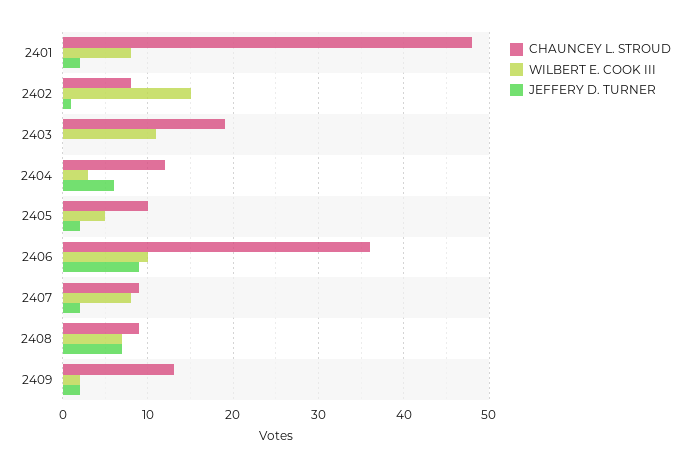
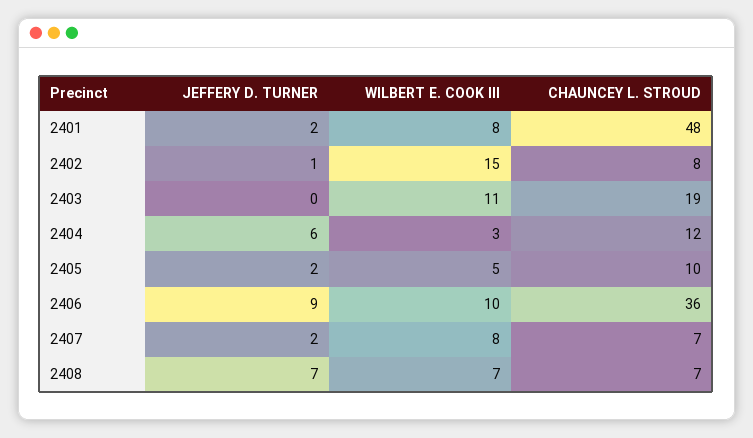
  {
    "CHAUNCEY L. STROUD": {
      "2401": 48,
      "2402": 8,
      "2403": 19,
      "2404": 12,
      "2405": 10,
      "2406": 36,
-     "2407": 9,
+     "2407": 7,
-     "2408": 9,
+     "2408": 7
-     "2409": 13
    },
    "WILBERT E. COOK III": {
      "2401": 8,
      "2402": 15,
      "2403": 11,
      "2404": 3,
      "2405": 5,
      "2406": 10,
      "2407": 8,
-     "2408": 7,
+     "2408": 7
-     "2409": 2
    },
    "JEFFERY D. TURNER": {
      "2401": 2,
      "2402": 1,
      "2403": 0,
      "2404": 6,
      "2405": 2,
      "2406": 9,
      "2407": 2,
-     "2408": 7,
+     "2408": 7
-     "2409": 2
    }
  }

